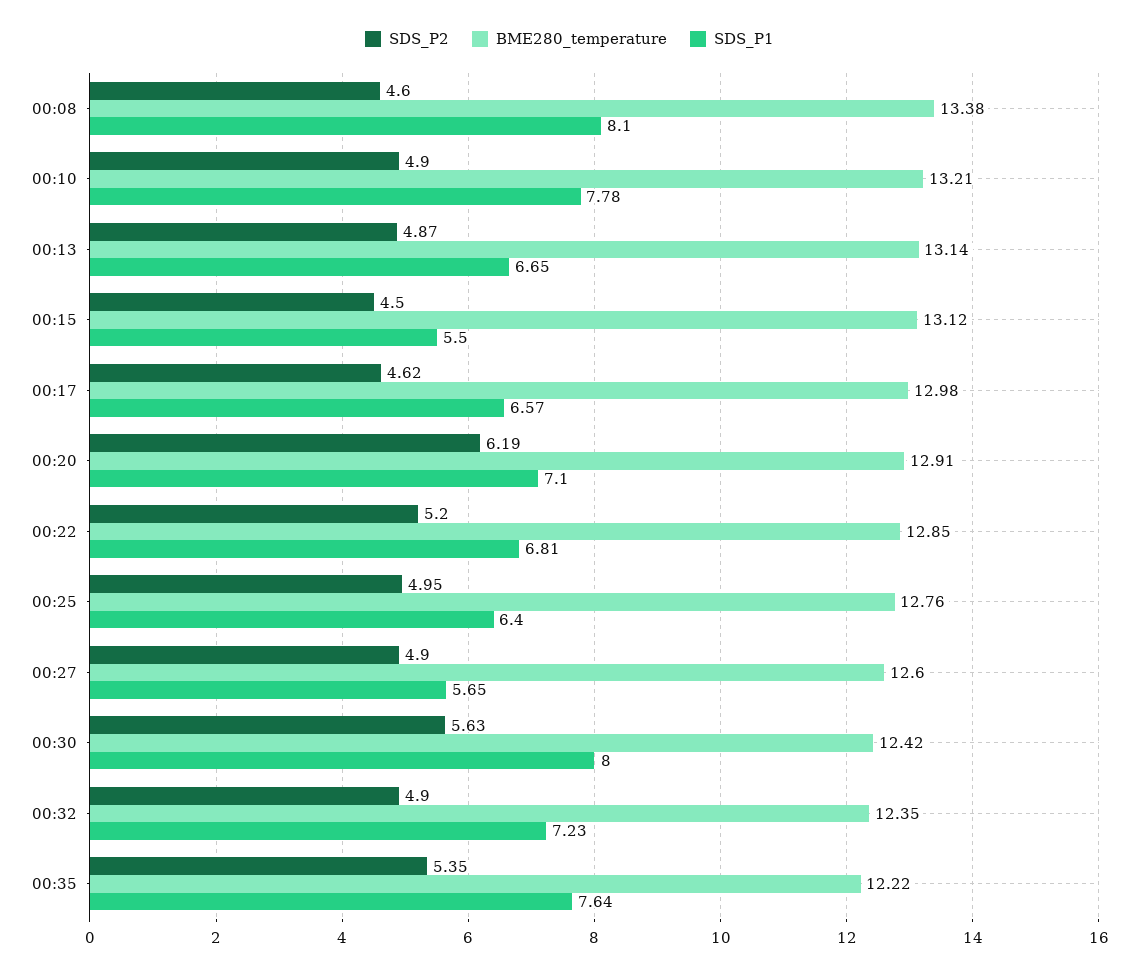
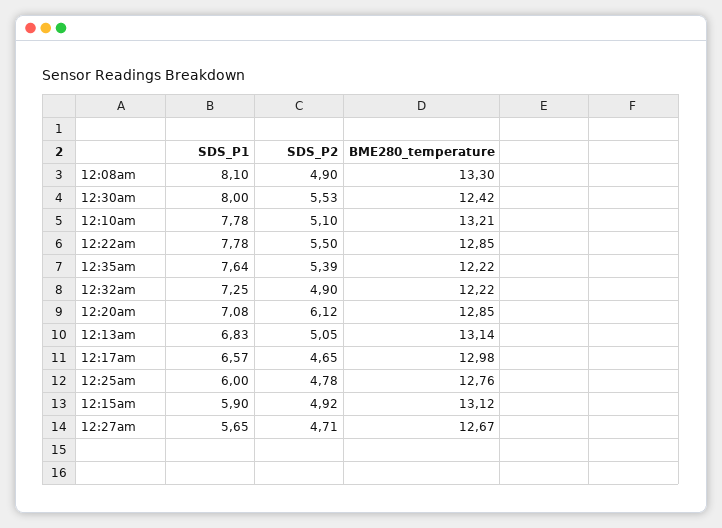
  {
    "SDS_P2": {
-     "00:08": 4.6,
+     "00:08": 4.9,
-     "00:10": 4.9,
+     "00:10": 5.1,
-     "00:13": 4.87,
+     "00:13": 5.05,
-     "00:15": 4.5,
+     "00:15": 4.92,
-     "00:17": 4.62,
+     "00:17": 4.65,
-     "00:20": 6.19,
+     "00:20": 6.12,
-     "00:22": 5.2,
+     "00:22": 5.5,
-     "00:25": 4.95,
+     "00:25": 4.78,
-     "00:27": 4.9,
+     "00:27": 4.71,
-     "00:30": 5.63,
+     "00:30": 5.53,
      "00:32": 4.9,
-     "00:35": 5.35
+     "00:35": 5.39
    },
    "BME280_temperature": {
-     "00:08": 13.38,
+     "00:08": 13.3,
      "00:10": 13.21,
      "00:13": 13.14,
      "00:15": 13.12,
      "00:17": 12.98,
-     "00:20": 12.91,
+     "00:20": 12.85,
      "00:22": 12.85,
      "00:25": 12.76,
-     "00:27": 12.6,
+     "00:27": 12.67,
      "00:30": 12.42,
-     "00:32": 12.35,
+     "00:32": 12.22,
      "00:35": 12.22
    },
    "SDS_P1": {
      "00:08": 8.1,
      "00:10": 7.78,
-     "00:13": 6.65,
+     "00:13": 6.83,
-     "00:15": 5.5,
+     "00:15": 5.9,
      "00:17": 6.57,
-     "00:20": 7.1,
+     "00:20": 7.08,
-     "00:22": 6.81,
+     "00:22": 7.78,
-     "00:25": 6.4,
+     "00:25": 6,
      "00:27": 5.65,
      "00:30": 8,
-     "00:32": 7.23,
+     "00:32": 7.25,
      "00:35": 7.64
    }
  }

